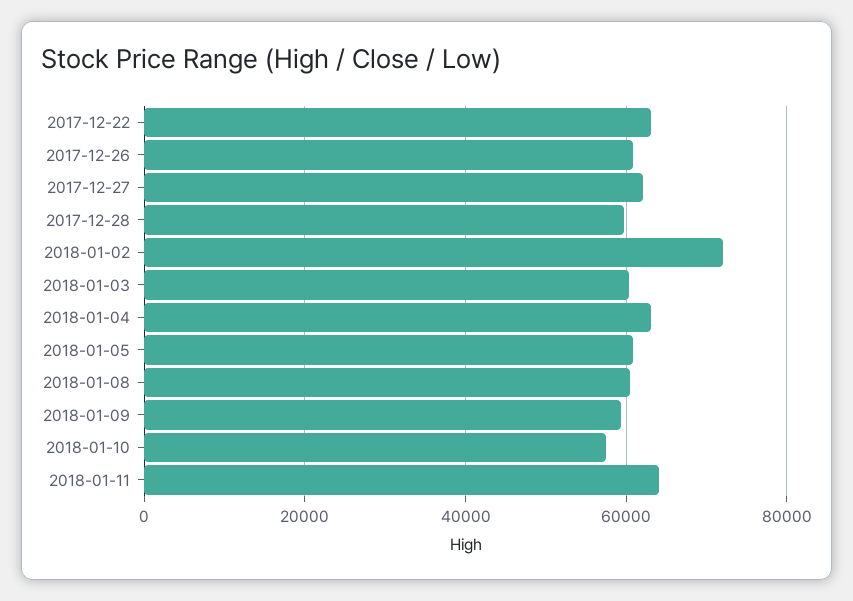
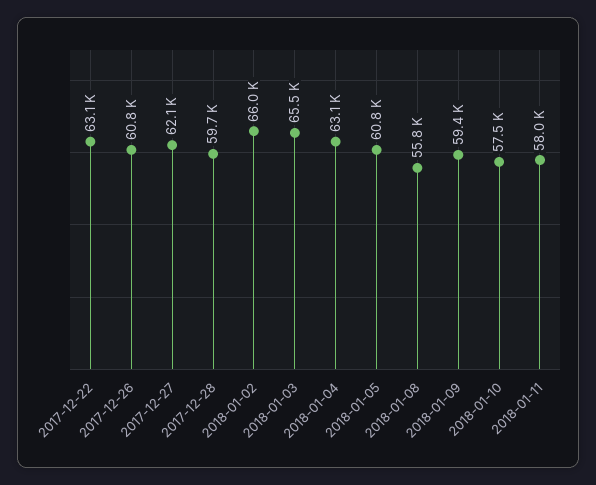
  {
    "2017-12-22": 63100,
    "2017-12-26": 60800,
    "2017-12-27": 62100,
    "2017-12-28": 59700,
-   "2018-01-02": 72000,
+   "2018-01-02": 66000,
-   "2018-01-03": 60000,
+   "2018-01-03": 65500,
    "2018-01-04": 63100,
    "2018-01-05": 60800,
-   "2018-01-08": 60000,
+   "2018-01-08": 55800,
    "2018-01-09": 59400,
    "2018-01-10": 57500,
-   "2018-01-11": 64000
+   "2018-01-11": 58000
  }

